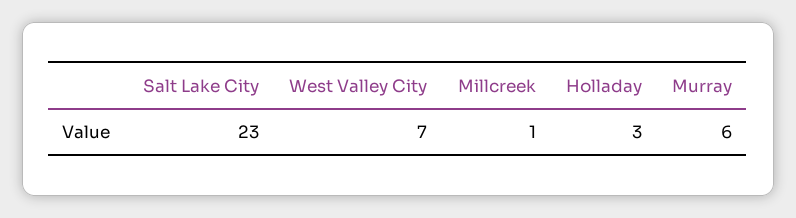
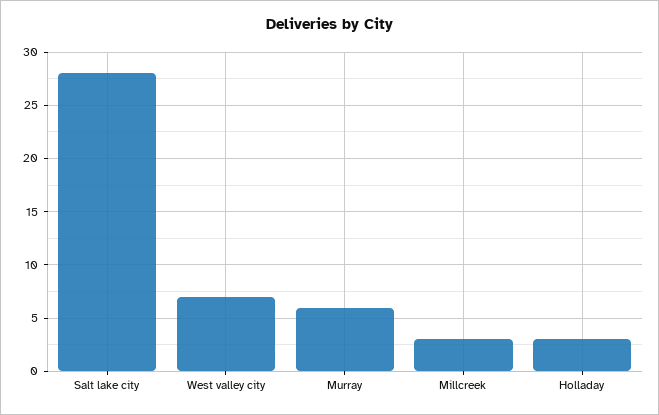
  {
-   "Salt Lake City": 23,
+   "Salt Lake City": 28,
    "West Valley City": 7,
-   "Millcreek": 1,
+   "Millcreek": 3,
    "Holladay": 3,
    "Murray": 6
  }

